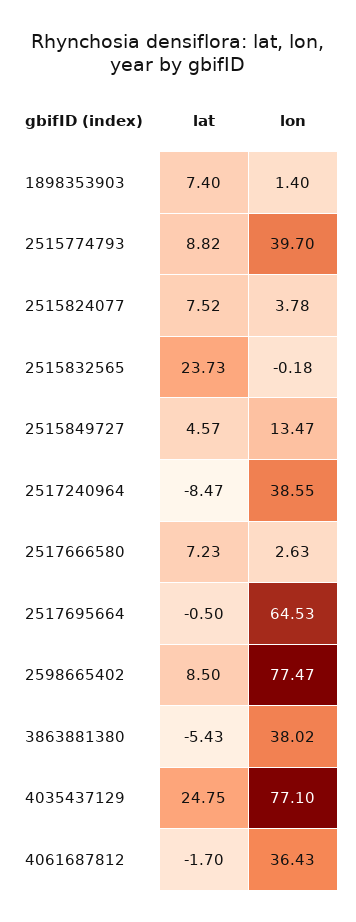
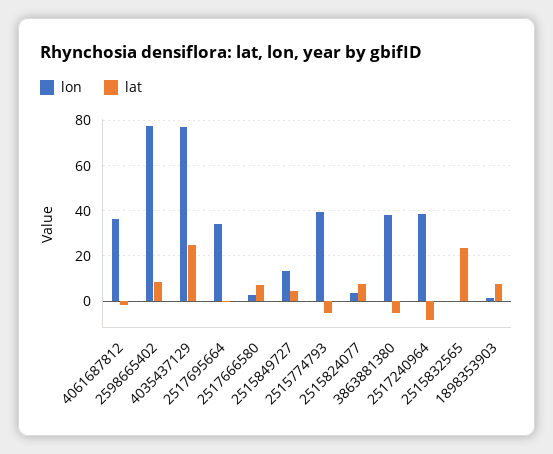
  {
    "lat": {
      "1898353903": 7.4,
-     "2515774793": 8.82,
+     "2515774793": -5,
      "2515824077": 7.52,
      "2515832565": 23.73,
      "2515849727": 4.57,
      "2517240964": -8.47,
      "2517666580": 7.23,
      "2517695664": -0.5,
      "2598665402": 8.5,
      "3863881380": -5.43,
      "4035437129": 24.75,
      "4061687812": -1.7
    },
    "lon": {
      "1898353903": 1.4,
      "2515774793": 39.7,
      "2515824077": 3.78,
      "2515832565": -0.18,
      "2515849727": 13.47,
      "2517240964": 38.55,
      "2517666580": 2.63,
-     "2517695664": 64.53,
+     "2517695664": 35,
      "2598665402": 77.47,
      "3863881380": 38.02,
      "4035437129": 77.1,
      "4061687812": 36.43
    }
  }

